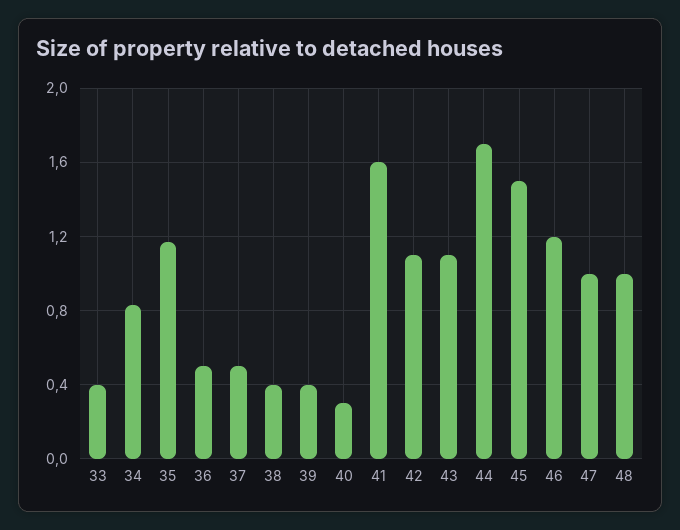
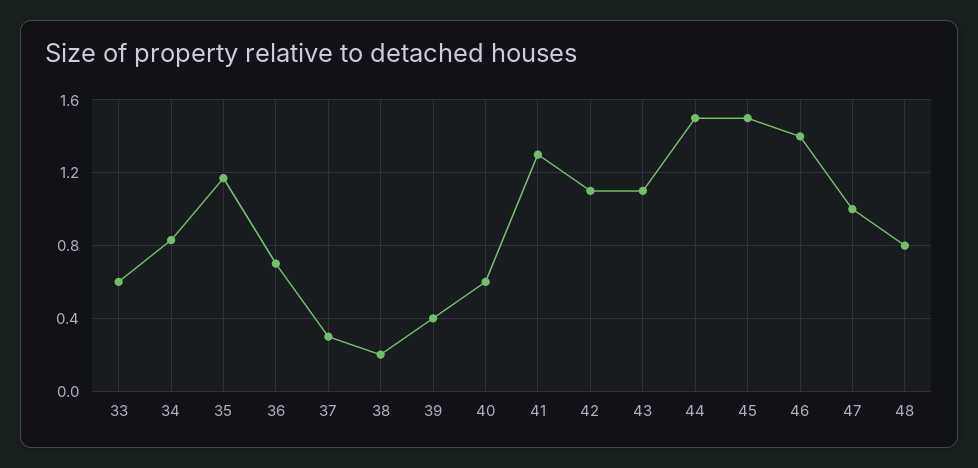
  {
-   "33": 0.4,
+   "33": 0.6,
    "34": 0.85,
    "35": 1.15,
-   "36": 0.5,
+   "36": 0.7,
-   "37": 0.5,
+   "37": 0.3,
-   "38": 0.4,
+   "38": 0.2,
    "39": 0.4,
-   "40": 0.3,
+   "40": 0.6,
-   "41": 1.6,
+   "41": 1.3,
    "42": 1.1,
    "43": 1.1,
-   "44": 1.7,
+   "44": 1.5,
    "45": 1.5,
-   "46": 1.2,
+   "46": 1.4,
    "47": 1,
-   "48": 1
+   "48": 0.8
  }

